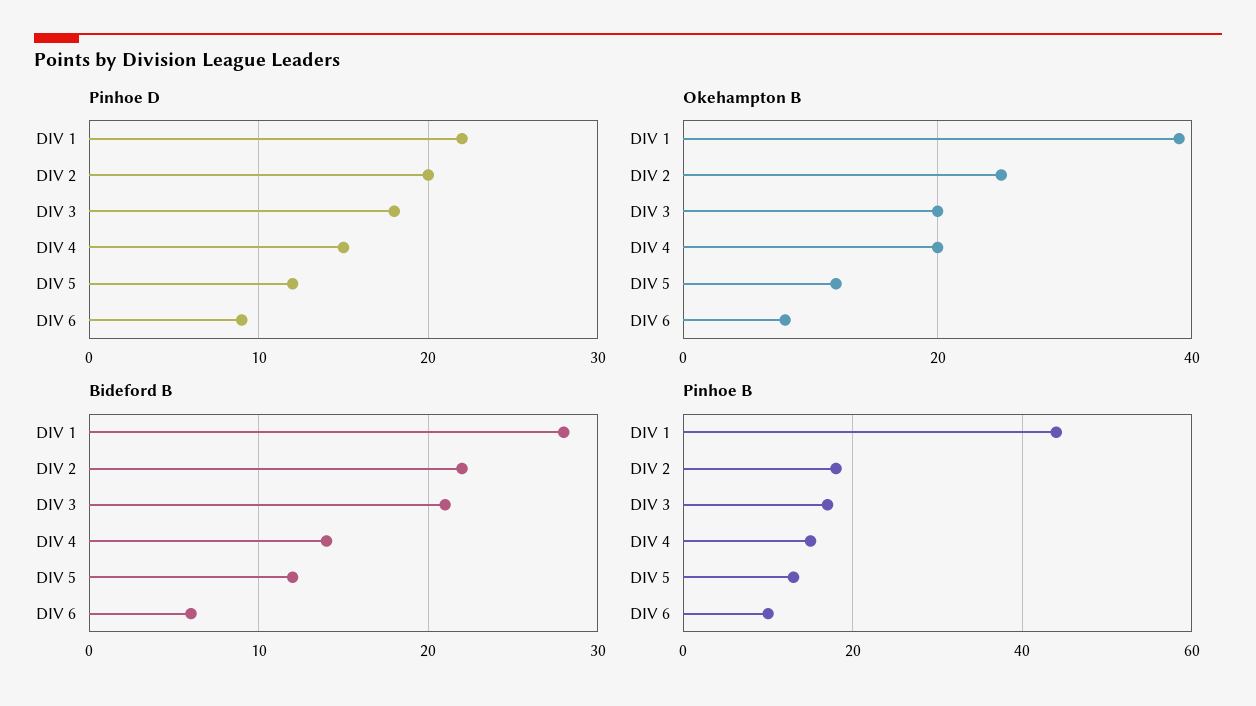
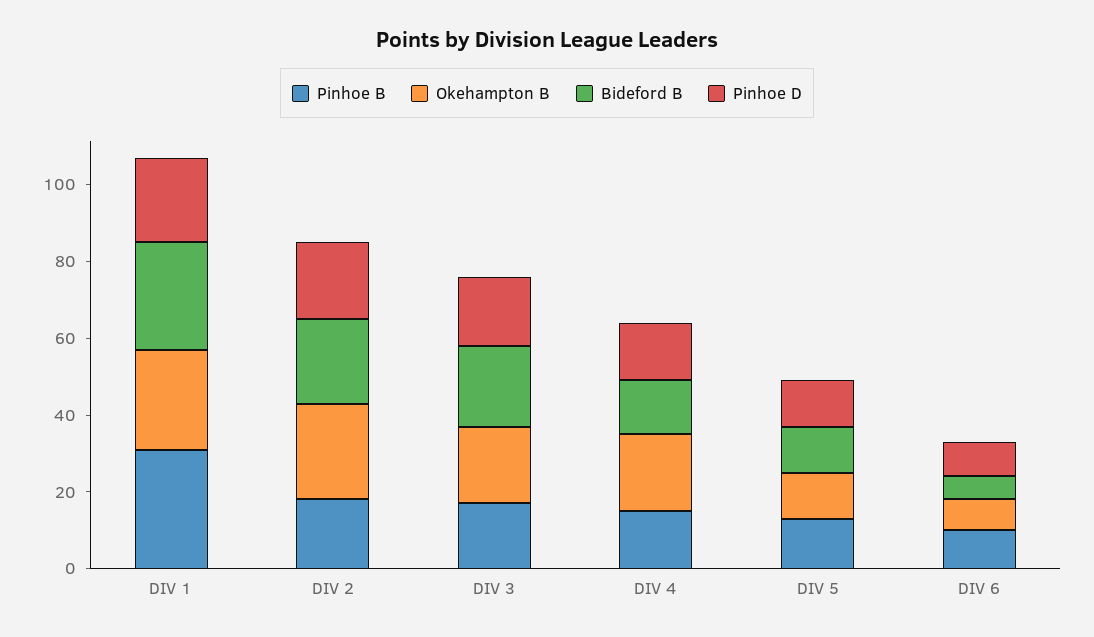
  {
    "Pinhoe D": {
      "DIV 1": 22,
      "DIV 2": 20,
      "DIV 3": 18,
      "DIV 4": 15,
      "DIV 5": 12,
      "DIV 6": 9
    },
    "Okehampton B": {
-     "DIV 1": 40,
+     "DIV 1": 25,
      "DIV 2": 25,
      "DIV 3": 20,
      "DIV 4": 20,
      "DIV 5": 10,
      "DIV 6": 10
    },
    "Bideford B": {
      "DIV 1": 28,
      "DIV 2": 22,
      "DIV 3": 21,
      "DIV 4": 14,
      "DIV 5": 12,
      "DIV 6": 6
    },
    "Pinhoe B": {
-     "DIV 1": 45,
+     "DIV 1": 30,
      "DIV 2": 20,
      "DIV 3": 15,
      "DIV 4": 15,
      "DIV 5": 15,
      "DIV 6": 10
    }
  }

